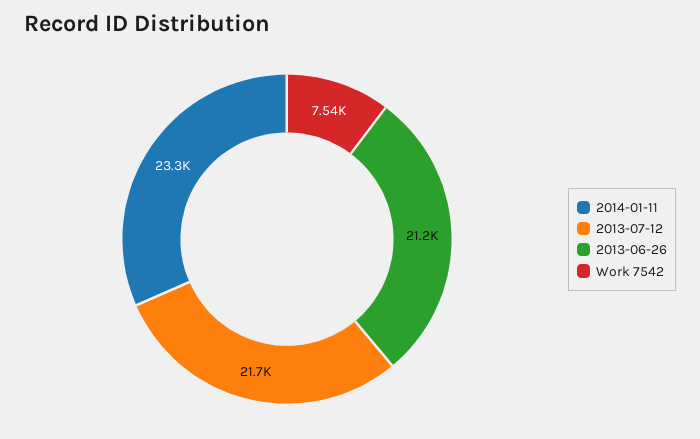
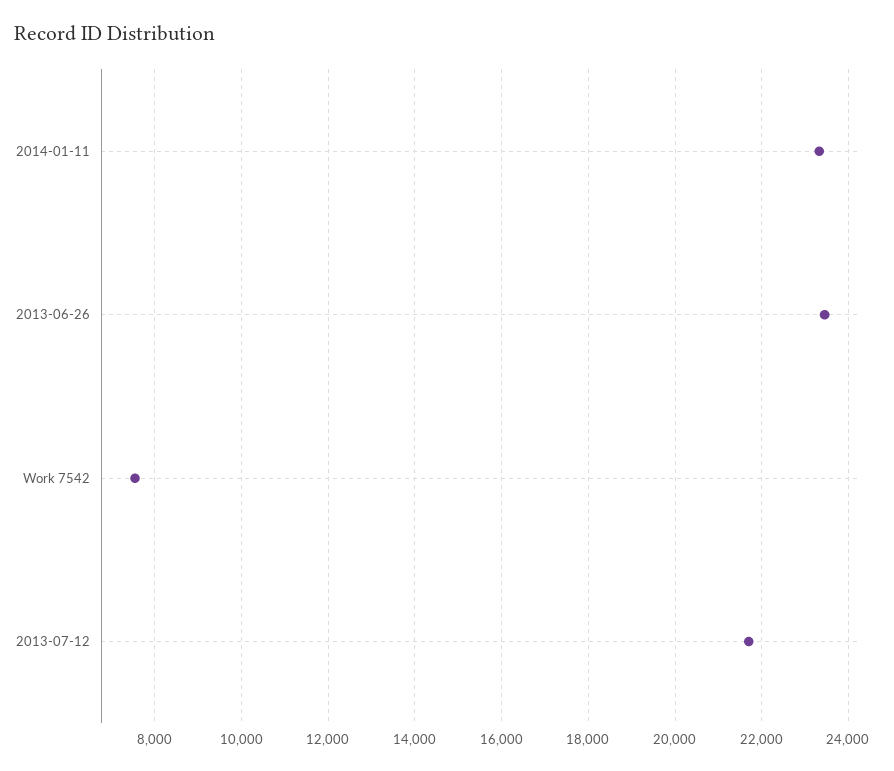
  {
    "2014-01-11": 23300,
    "2013-07-12": 21700,
-   "2013-06-26": 21200,
+   "2013-06-26": 23400,
    "Work 7542": 7540
  }

